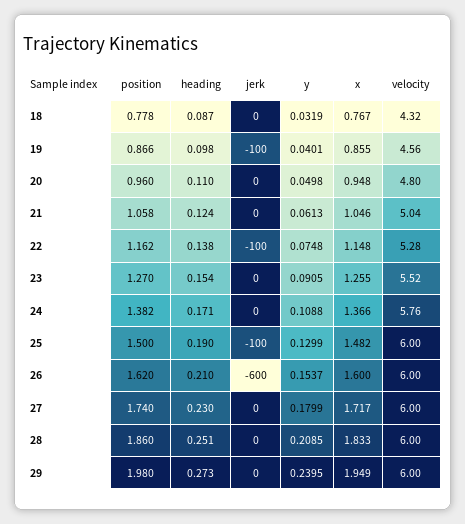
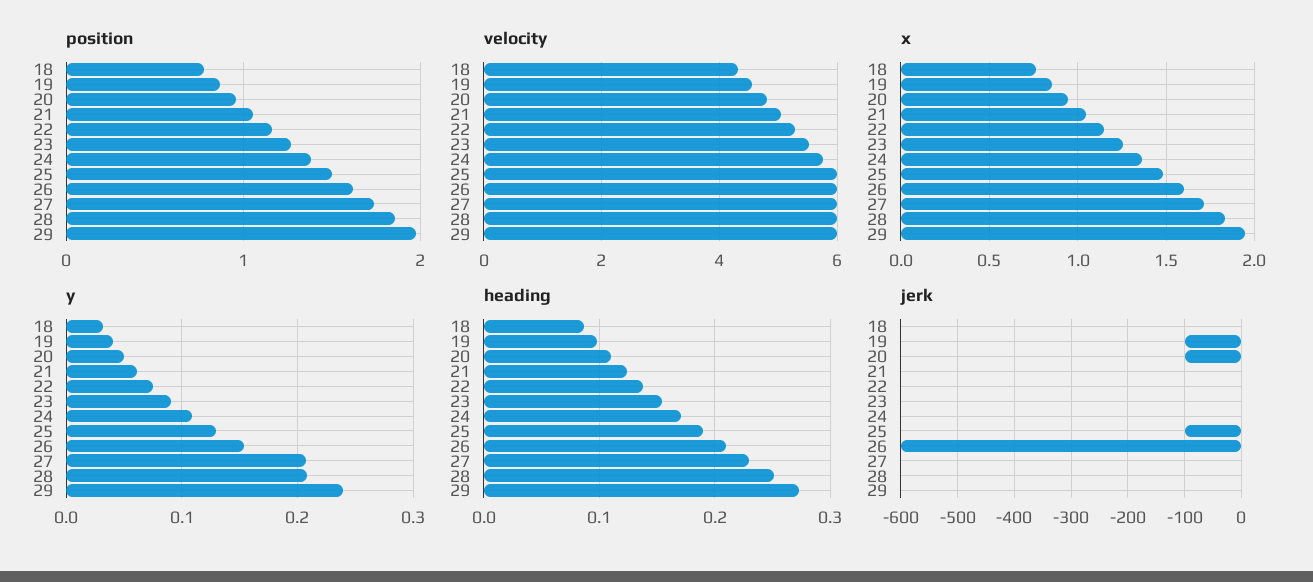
  {
    "position": {
      "18": 0.778,
      "19": 0.866,
      "20": 0.96,
      "21": 1.058,
      "22": 1.162,
      "23": 1.27,
      "24": 1.382,
      "25": 1.5,
      "26": 1.62,
      "27": 1.74,
      "28": 1.86,
      "29": 1.98
    },
    "heading": {
      "18": 0.087,
      "19": 0.098,
      "20": 0.11,
      "21": 0.124,
      "22": 0.138,
      "23": 0.154,
      "24": 0.171,
      "25": 0.19,
      "26": 0.21,
      "27": 0.23,
      "28": 0.251,
      "29": 0.273
    },
    "jerk": {
      "18": 0,
      "19": -100,
-     "20": 0,
+     "20": -100,
      "21": 0,
-     "22": -100,
+     "22": 0,
      "23": 0,
      "24": 0,
      "25": -100,
      "26": -600,
      "27": 0,
      "28": 0,
      "29": 0
    },
    "y": {
      "18": 0.0319,
      "19": 0.0401,
      "20": 0.0498,
      "21": 0.0613,
      "22": 0.0748,
      "23": 0.0905,
      "24": 0.1088,
      "25": 0.1299,
      "26": 0.1537,
-     "27": 0.1799,
+     "27": 0.21,
      "28": 0.2085,
      "29": 0.2395
    },
    "x": {
      "18": 0.767,
      "19": 0.855,
      "20": 0.948,
      "21": 1.046,
      "22": 1.148,
      "23": 1.255,
      "24": 1.366,
      "25": 1.482,
      "26": 1.6,
      "27": 1.717,
      "28": 1.833,
      "29": 1.949
    },
    "velocity": {
      "18": 4.32,
      "19": 4.56,
      "20": 4.8,
      "21": 5.04,
      "22": 5.28,
      "23": 5.52,
      "24": 5.76,
      "25": 6,
      "26": 6,
      "27": 6,
      "28": 6,
      "29": 6
    }
  }

